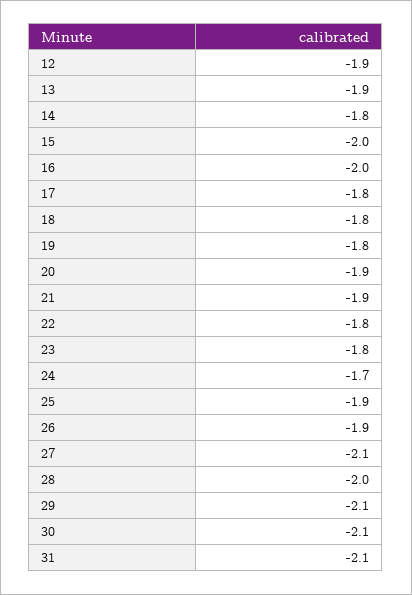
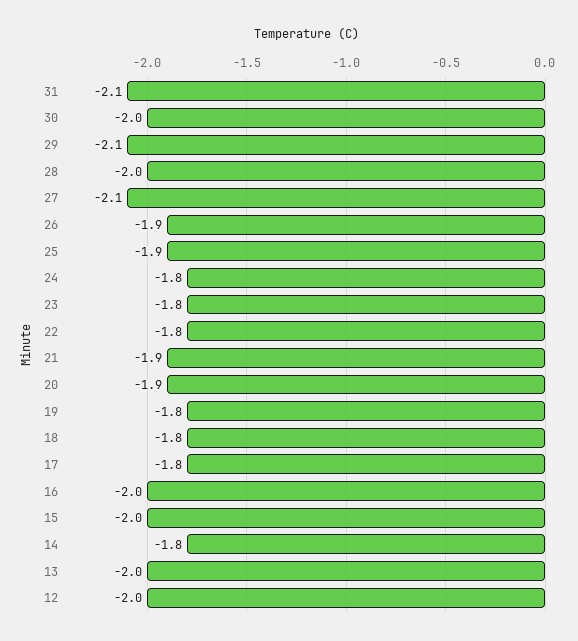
  {
-   "12": -1.9,
+   "12": -2,
-   "13": -1.9,
+   "13": -2,
    "14": -1.8,
    "15": -2,
    "16": -2,
    "17": -1.8,
    "18": -1.8,
    "19": -1.8,
    "20": -1.9,
    "21": -1.9,
    "22": -1.8,
    "23": -1.8,
-   "24": -1.7,
+   "24": -1.8,
    "25": -1.9,
    "26": -1.9,
    "27": -2.1,
    "28": -2,
    "29": -2.1,
-   "30": -2.1,
+   "30": -2,
    "31": -2.1
  }

